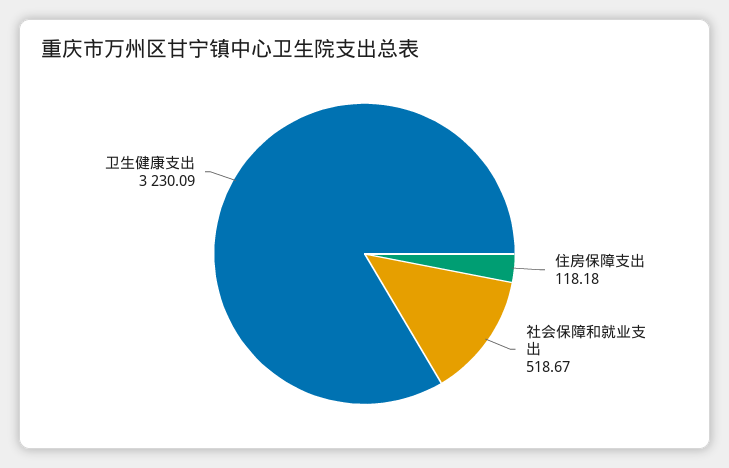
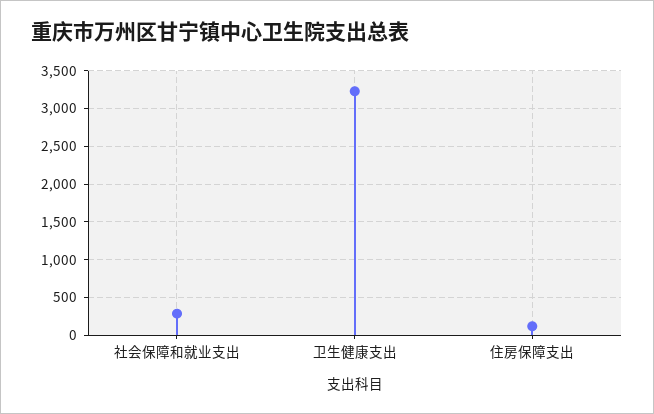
  {
    "住房保障支出": 118.18,
-   "社会保障和就业支出": 518.67,
+   "社会保障和就业支出": 300,
    "卫生健康支出": 3230.09
  }

